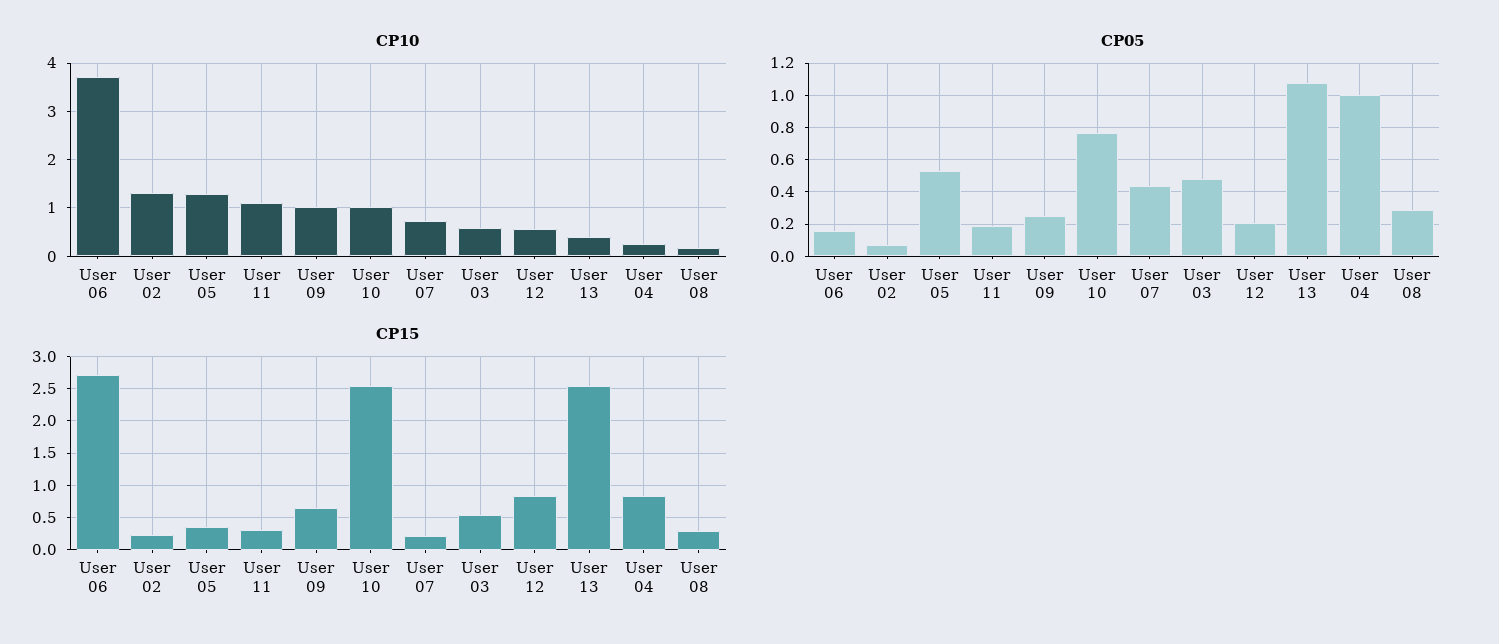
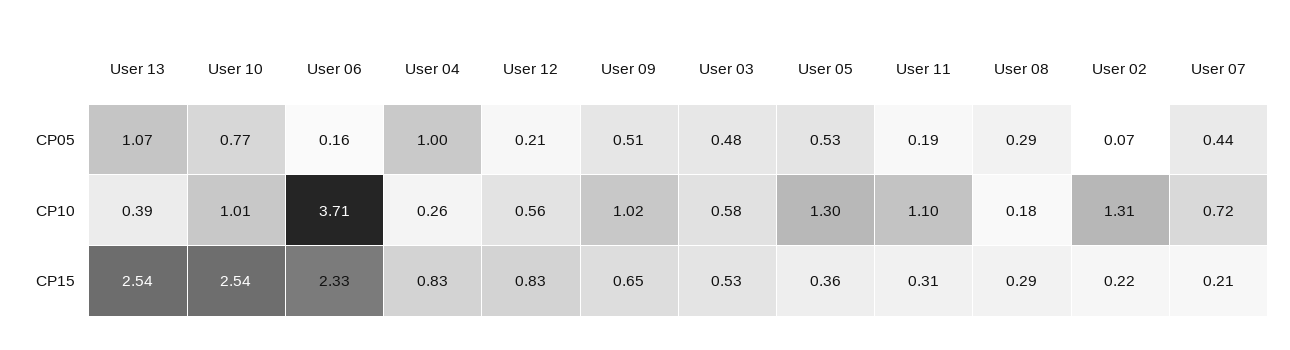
  {
    "CP10": {
      "User 06": 3.71,
      "User 02": 1.31,
      "User 05": 1.3,
      "User 11": 1.1,
      "User 09": 1.02,
      "User 10": 1.01,
      "User 07": 0.72,
      "User 03": 0.58,
      "User 12": 0.56,
      "User 13": 0.39,
      "User 04": 0.26,
      "User 08": 0.18
    },
    "CP05": {
      "User 06": 0.16,
      "User 02": 0.07,
      "User 05": 0.53,
      "User 11": 0.19,
-     "User 09": 0.25,
+     "User 09": 0.51,
      "User 10": 0.77,
      "User 07": 0.44,
      "User 03": 0.48,
      "User 12": 0.21,
      "User 13": 1.07,
      "User 04": 1,
      "User 08": 0.29
    },
    "CP15": {
-     "User 06": 2.7,
+     "User 06": 2.33,
      "User 02": 0.22,
      "User 05": 0.36,
      "User 11": 0.31,
      "User 09": 0.65,
      "User 10": 2.54,
      "User 07": 0.21,
      "User 03": 0.53,
      "User 12": 0.83,
      "User 13": 2.54,
      "User 04": 0.83,
      "User 08": 0.29
    }
  }

